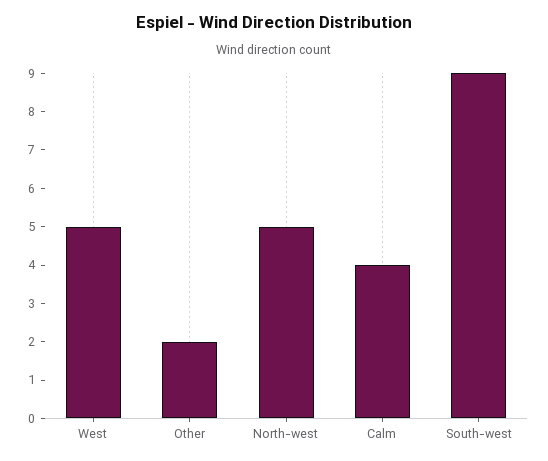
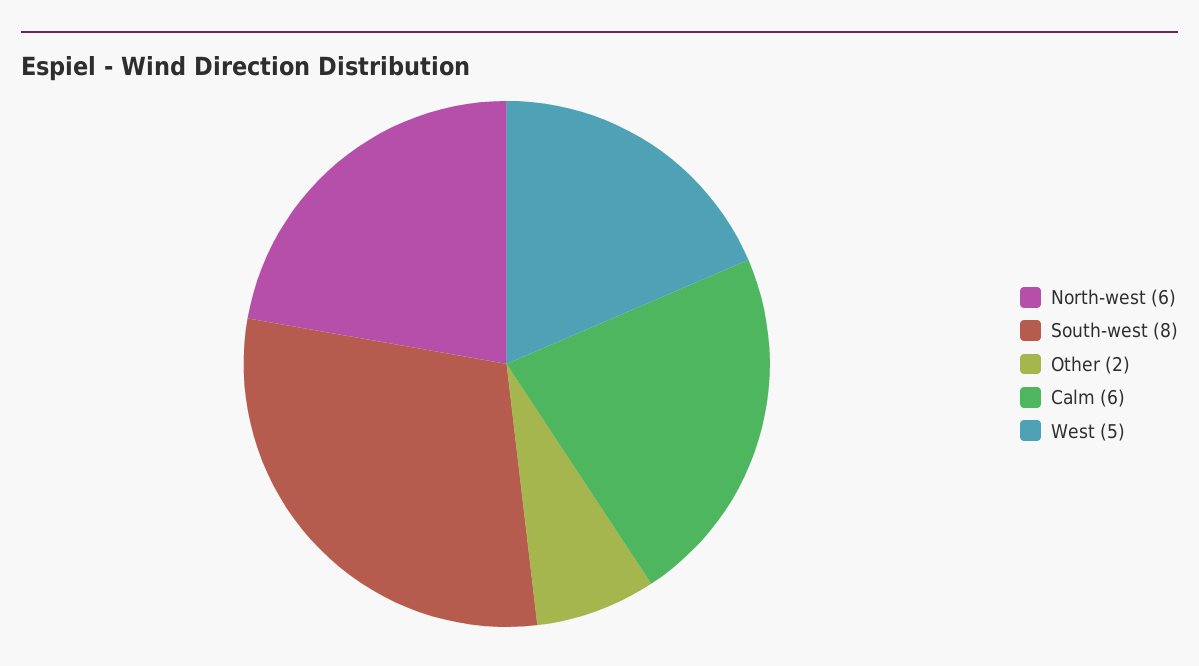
  {
    "West": 5,
    "Other": 2,
-   "North-west": 5,
+   "North-west": 6,
-   "Calm": 4,
+   "Calm": 6,
-   "South-west": 9
+   "South-west": 8
  }

